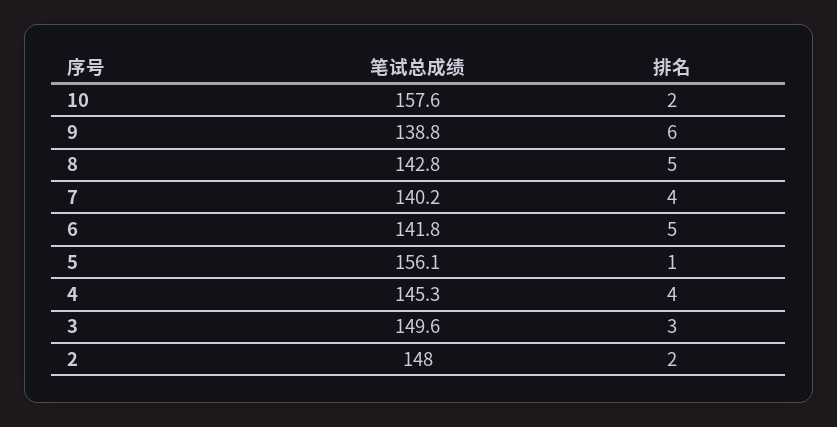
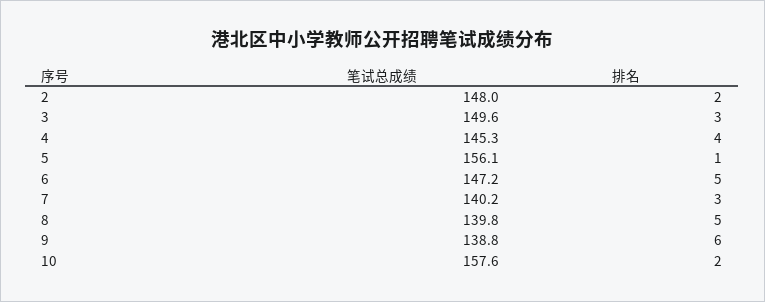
  {
    "笔试总成绩": {
      "10": 157.6,
      "9": 138.8,
-     "8": 142.8,
+     "8": 139.8,
      "7": 140.2,
-     "6": 141.8,
+     "6": 147.2,
      "5": 156.1,
      "4": 145.3,
      "3": 149.6,
      "2": 148
    },
    "排名": {
      "10": 2,
      "9": 6,
      "8": 5,
-     "7": 4,
+     "7": 3,
      "6": 5,
      "5": 1,
      "4": 4,
      "3": 3,
      "2": 2
    }
  }

